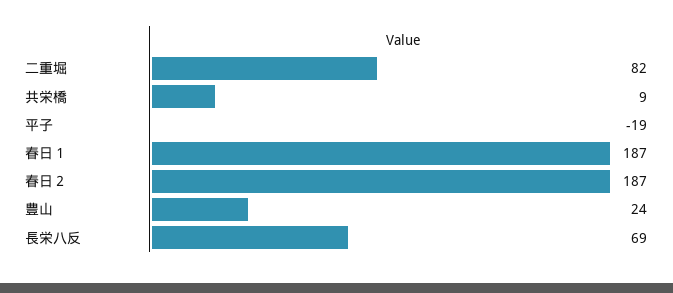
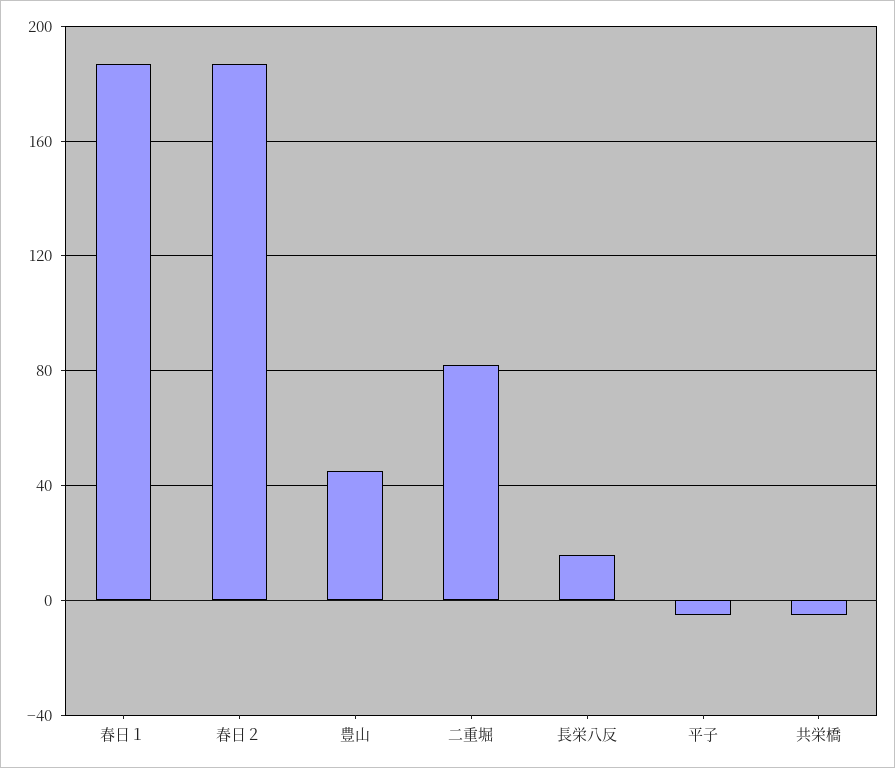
  {
    "二重堀": 82,
-   "共栄橋": 9,
+   "共栄橋": -5,
-   "平子": -19,
+   "平子": -5,
    "春日１": 187,
    "春日２": 187,
-   "豊山": 24,
+   "豊山": 45,
-   "長栄八反": 69
+   "長栄八反": 15
  }

